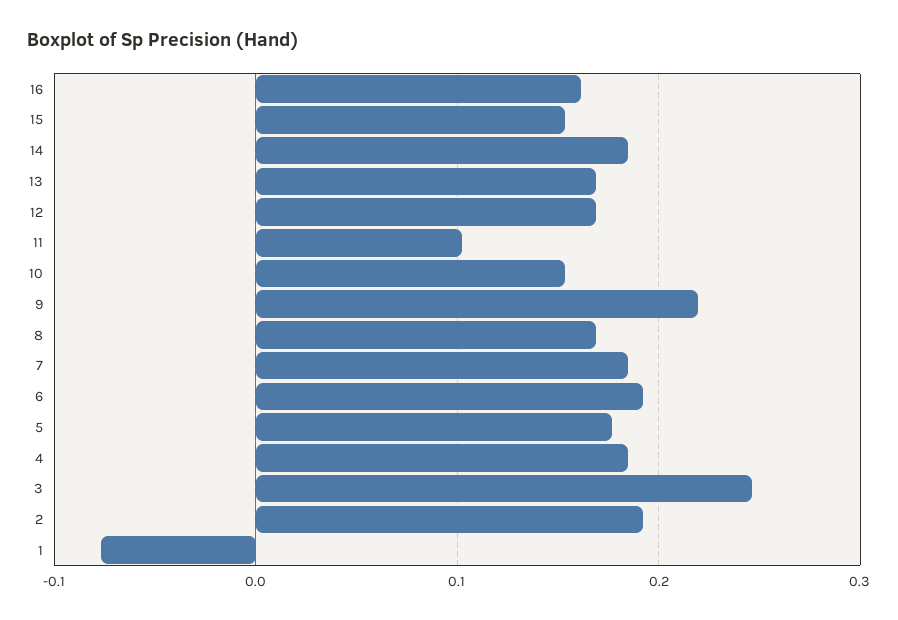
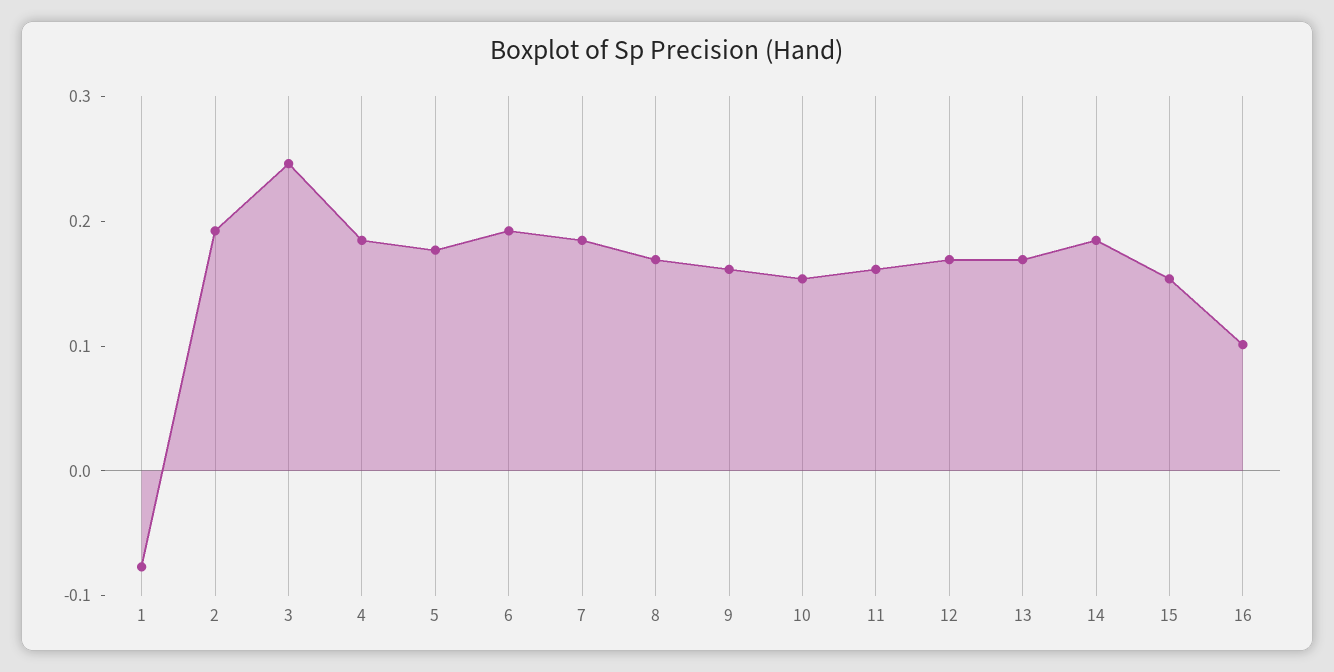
  {
-   "16": 0.16,
+   "16": 0.1,
    "15": 0.15,
    "14": 0.18,
    "13": 0.17,
    "12": 0.17,
-   "11": 0.1,
+   "11": 0.16,
    "10": 0.15,
-   "9": 0.22,
+   "9": 0.16,
    "8": 0.17,
    "7": 0.18,
    "6": 0.19,
    "5": 0.18,
    "4": 0.18,
    "3": 0.25,
    "2": 0.19,
    "1": -0.08
  }

